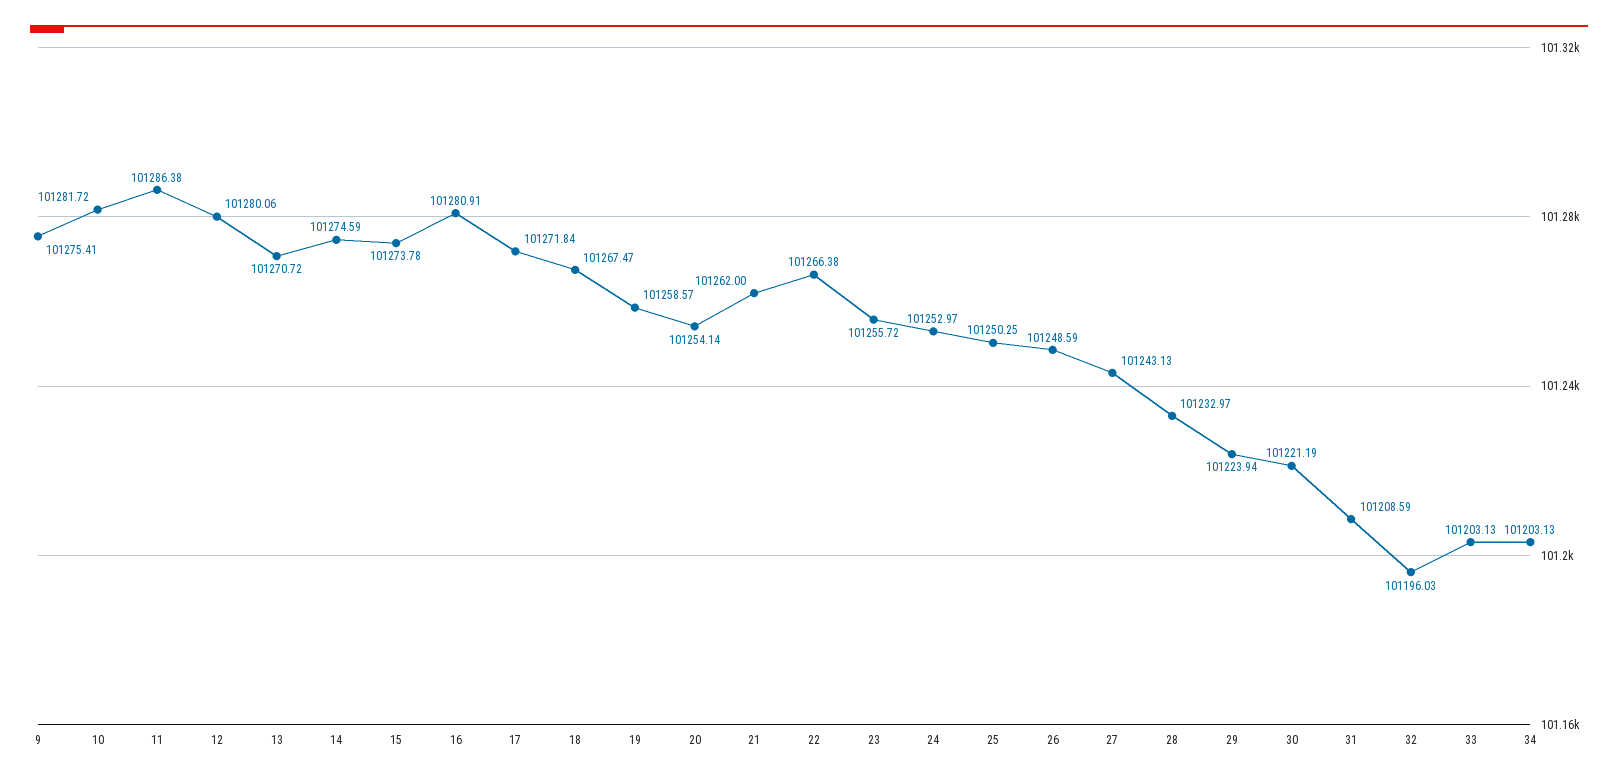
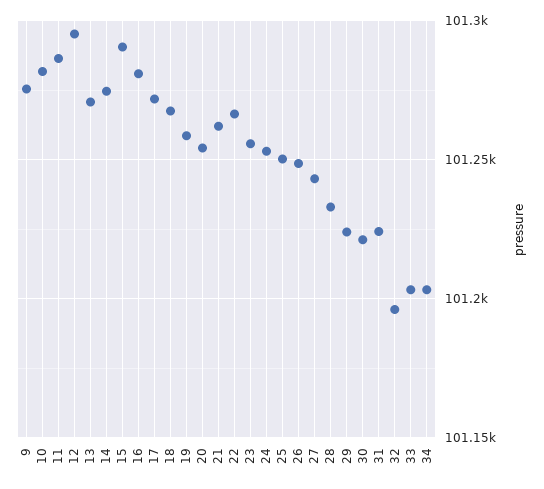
  {
    "9": 101275.41,
    "10": 101281.72,
    "11": 101286.38,
-   "12": 101280.06,
+   "12": 101295,
    "13": 101270.72,
    "14": 101274.59,
-   "15": 101273.78,
+   "15": 101290,
    "16": 101280.91,
    "17": 101271.84,
    "18": 101267.47,
    "19": 101258.57,
    "20": 101254.14,
    "21": 101262,
    "22": 101266.38,
    "23": 101255.72,
    "24": 101252.97,
    "25": 101250.25,
    "26": 101248.59,
    "27": 101243.13,
    "28": 101232.97,
    "29": 101223.94,
    "30": 101221.19,
-   "31": 101208.59,
+   "31": 101225,
    "32": 101196.03,
    "33": 101203.13,
    "34": 101203.13
  }

